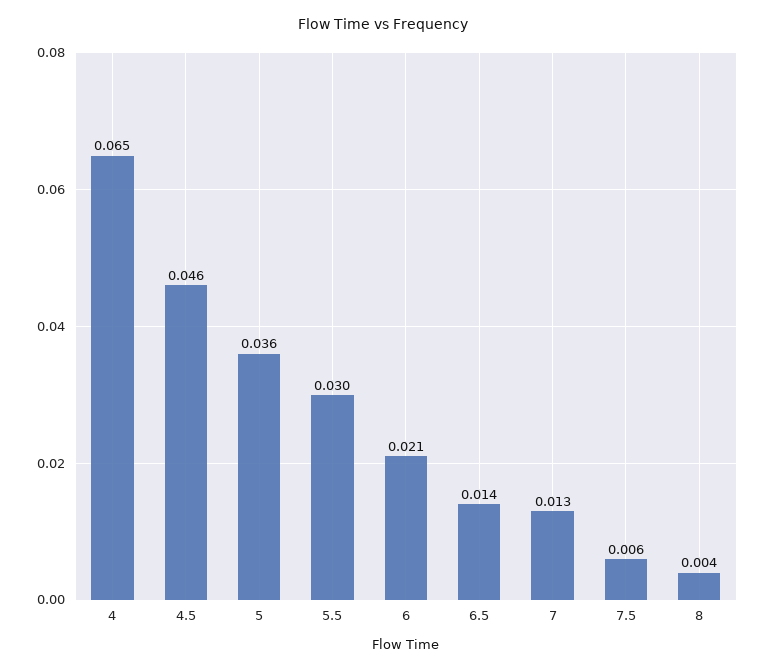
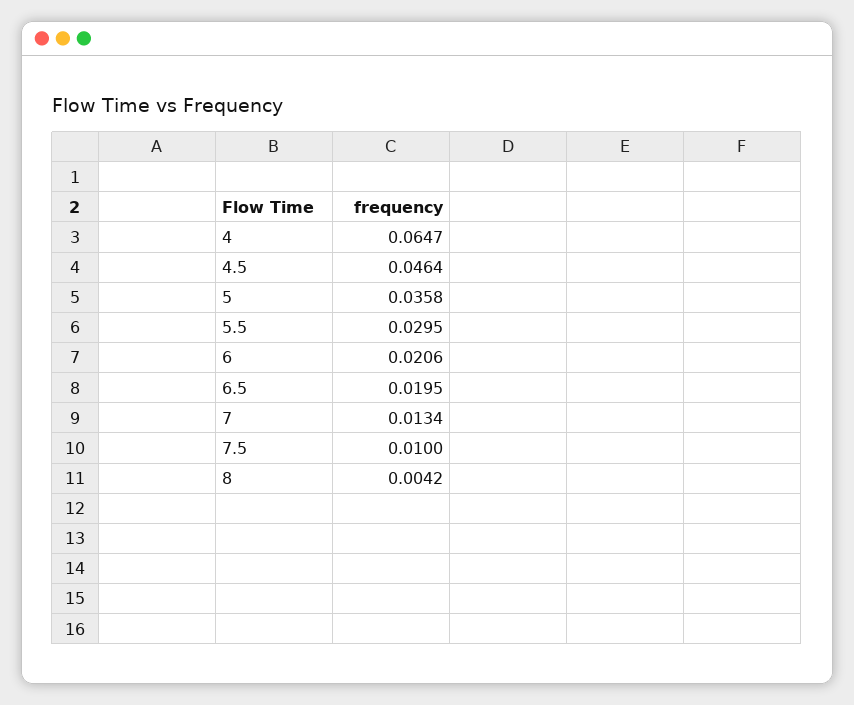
  {
    "4": 0.0647,
    "4.5": 0.0464,
    "5": 0.0358,
    "5.5": 0.0295,
    "6": 0.0206,
-   "6.5": 0.014,
+   "6.5": 0.0195,
    "7": 0.0134,
-   "7.5": 0.006,
+   "7.5": 0.01,
    "8": 0.0042
  }

